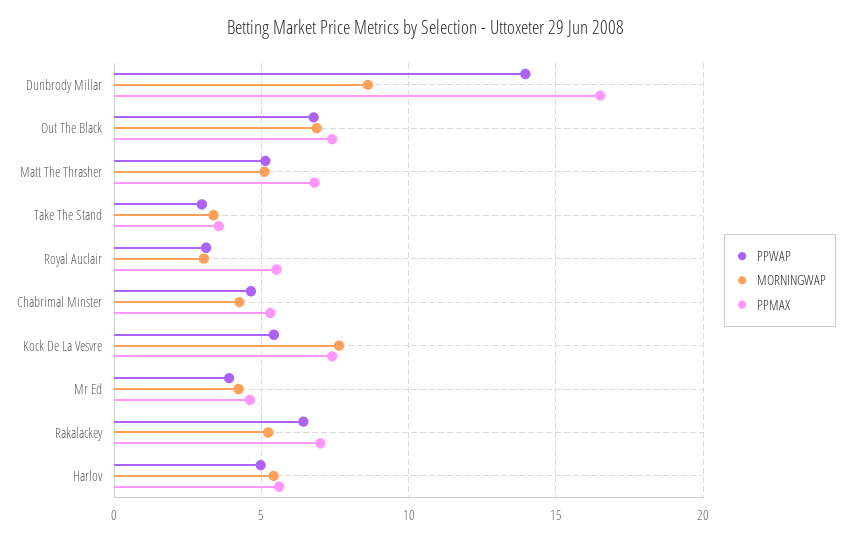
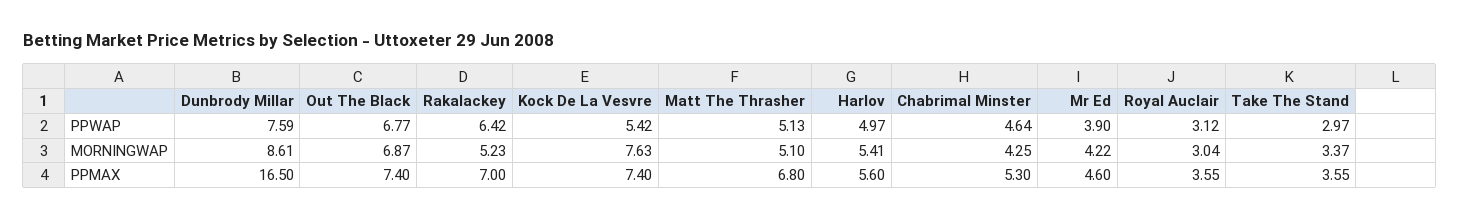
  {
    "PPWAP": {
-     "Dunbrody Millar": 14,
+     "Dunbrody Millar": 7.59,
      "Out The Black": 6.77,
      "Matt The Thrasher": 5.13,
      "Take The Stand": 2.97,
      "Royal Auclair": 3.12,
      "Chabrimal Minster": 4.64,
      "Kock De La Vesvre": 5.42,
      "Mr Ed": 3.9,
      "Rakalackey": 6.42,
      "Harlov": 4.97
    },
    "MORNINGWAP": {
      "Dunbrody Millar": 8.61,
      "Out The Black": 6.87,
      "Matt The Thrasher": 5.1,
      "Take The Stand": 3.37,
      "Royal Auclair": 3.04,
      "Chabrimal Minster": 4.25,
      "Kock De La Vesvre": 7.63,
      "Mr Ed": 4.22,
      "Rakalackey": 5.23,
      "Harlov": 5.41
    },
    "PPMAX": {
      "Dunbrody Millar": 16.5,
      "Out The Black": 7.4,
      "Matt The Thrasher": 6.8,
      "Take The Stand": 3.55,
-     "Royal Auclair": 5.5,
+     "Royal Auclair": 3.55,
      "Chabrimal Minster": 5.3,
      "Kock De La Vesvre": 7.4,
      "Mr Ed": 4.6,
      "Rakalackey": 7,
      "Harlov": 5.6
    }
  }

